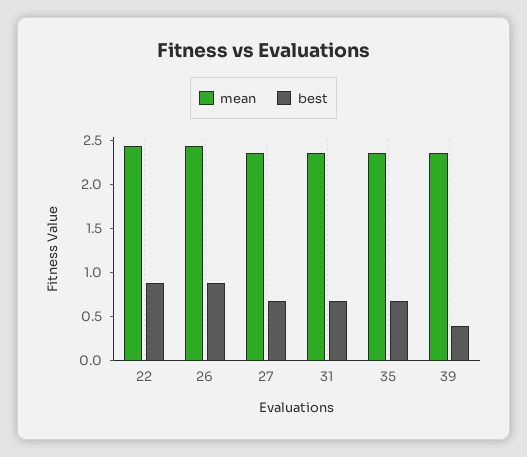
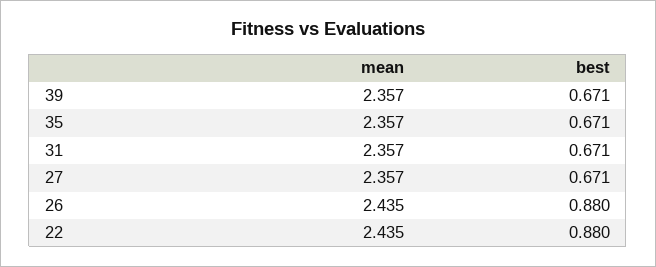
  {
    "mean": {
      "22": 2.435,
      "26": 2.435,
      "27": 2.357,
      "31": 2.357,
      "35": 2.357,
      "39": 2.357
    },
    "best": {
      "22": 0.88,
      "26": 0.88,
      "27": 0.671,
      "31": 0.671,
      "35": 0.671,
-     "39": 0.4
+     "39": 0.671
    }
  }

